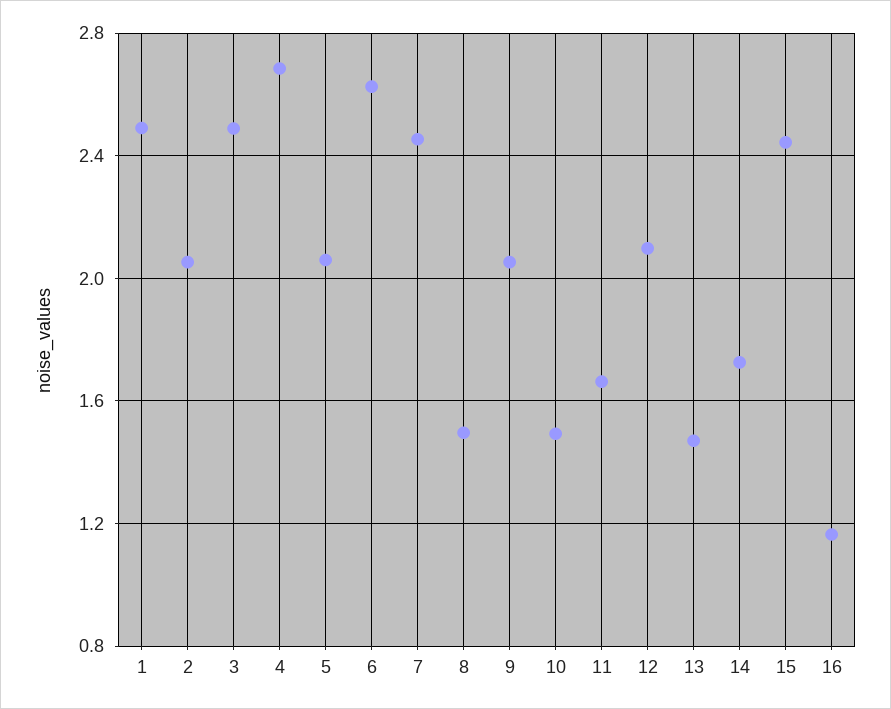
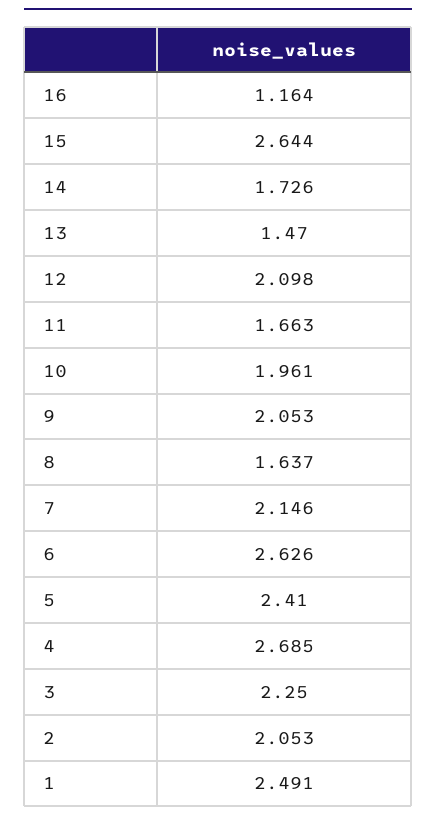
  {
    "1": 2.491,
    "2": 2.053,
-   "3": 2.5,
+   "3": 2.25,
    "4": 2.685,
-   "5": 2.05,
+   "5": 2.41,
    "6": 2.626,
-   "7": 2.45,
+   "7": 2.146,
-   "8": 1.5,
+   "8": 1.637,
    "9": 2.053,
-   "10": 1.5,
+   "10": 1.961,
    "11": 1.663,
    "12": 2.098,
    "13": 1.47,
    "14": 1.726,
-   "15": 2.45,
+   "15": 2.644,
    "16": 1.164
  }

